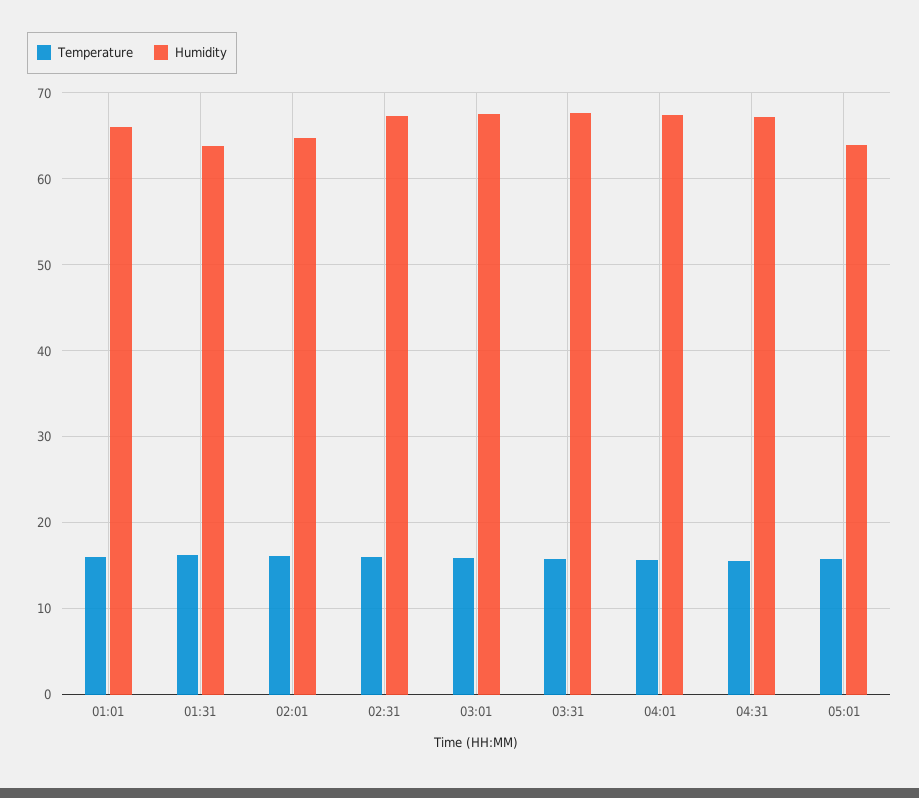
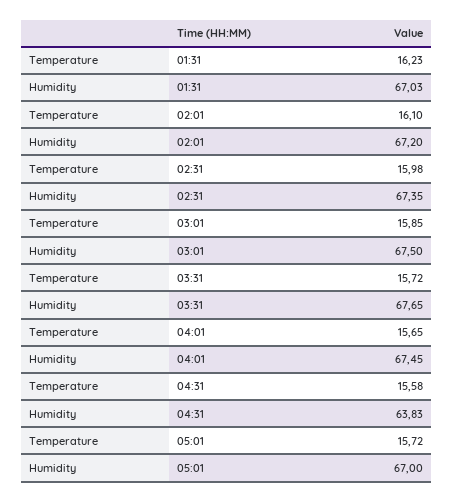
  {
    "Temperature": {
-     "01:01": 16,
      "01:31": 16.23,
      "02:01": 16.1,
      "02:31": 15.98,
      "03:01": 15.85,
      "03:31": 15.72,
      "04:01": 15.65,
      "04:31": 15.58,
      "05:01": 15.72
    },
    "Humidity": {
-     "01:01": 66,
-     "01:31": 64,
+     "01:31": 67.03,
-     "02:01": 65,
+     "02:01": 67.2,
      "02:31": 67.35,
      "03:01": 67.5,
      "03:31": 67.65,
      "04:01": 67.45,
-     "04:31": 67,
+     "04:31": 63.83,
-     "05:01": 64
+     "05:01": 67
    }
  }

